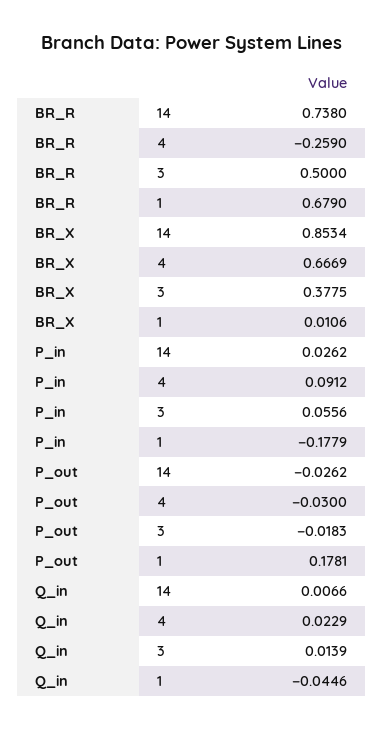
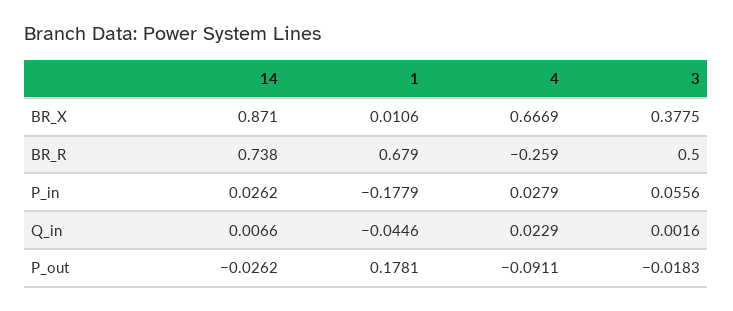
  {
    "BR_R": {
      "14": 0.738,
      "4": -0.259,
      "3": 0.5,
      "1": 0.679
    },
    "BR_X": {
-     "14": 0.8534,
+     "14": 0.871,
      "4": 0.6669,
      "3": 0.3775,
      "1": 0.0106
    },
    "P_in": {
      "14": 0.0262,
-     "4": 0.0912,
+     "4": 0.0279,
      "3": 0.0556,
      "1": -0.1779
    },
    "P_out": {
      "14": -0.0262,
-     "4": -0.03,
+     "4": -0.0911,
      "3": -0.0183,
      "1": 0.1781
    },
    "Q_in": {
      "14": 0.0066,
      "4": 0.0229,
-     "3": 0.0139,
+     "3": 0.0016,
      "1": -0.0446
    }
  }

